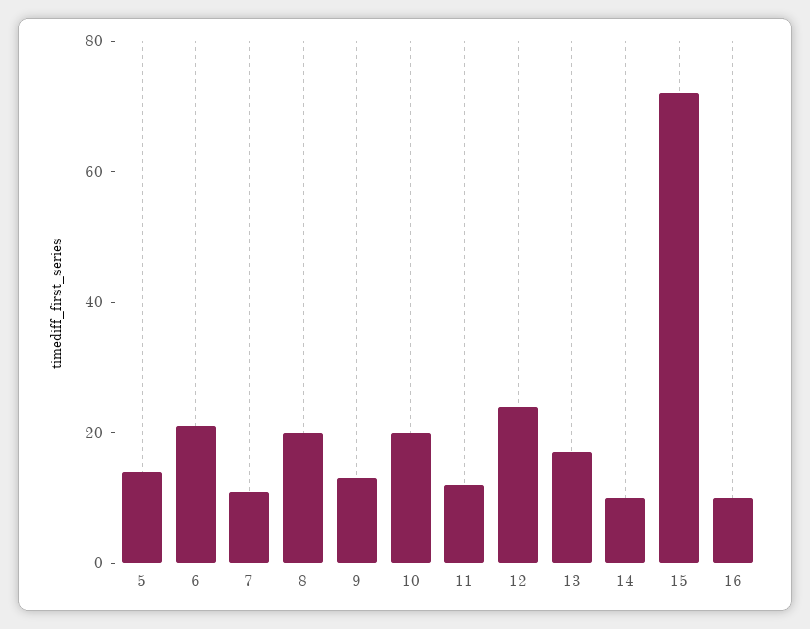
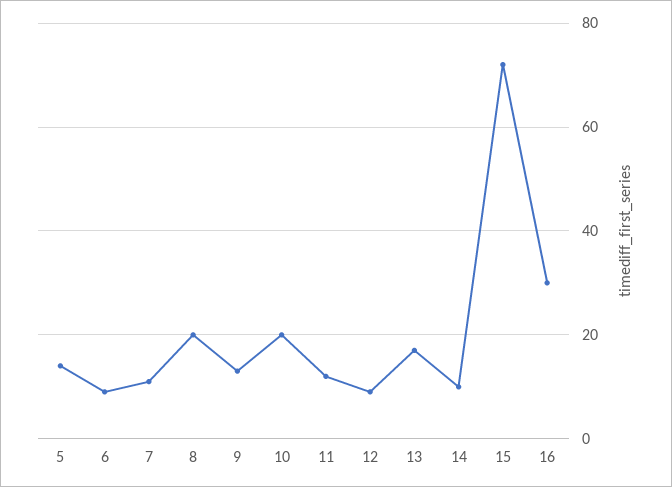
  {
    "5": 15,
-   "6": 20,
+   "6": 10,
    "7": 10,
    "8": 20,
    "9": 15,
    "10": 20,
    "11": 10,
-   "12": 25,
+   "12": 10,
    "13": 15,
    "14": 10,
    "15": 70,
-   "16": 10
+   "16": 30
  }

